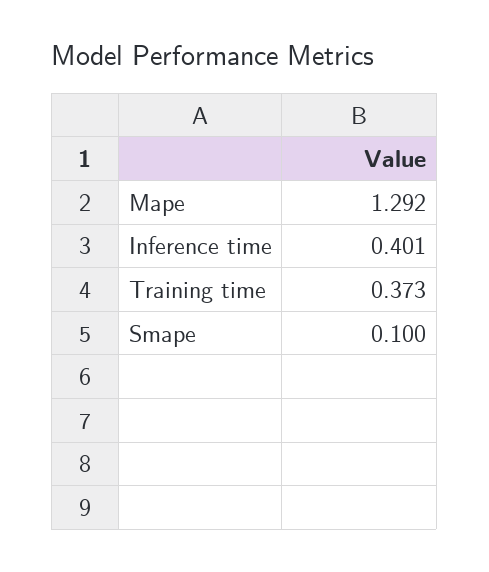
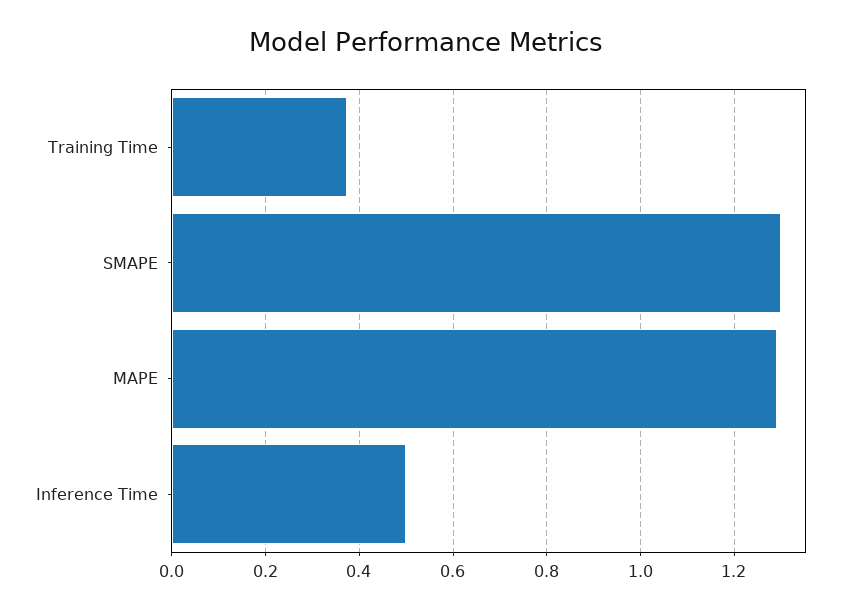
  {
    "Mape": 1.292,
-   "Inference time": 0.401,
+   "Inference time": 0.5,
    "Training time": 0.373,
-   "Smape": 0.1
+   "Smape": 1.3
  }

